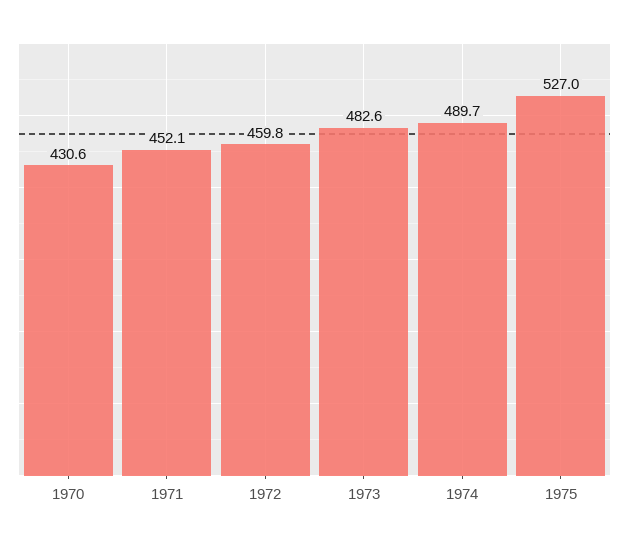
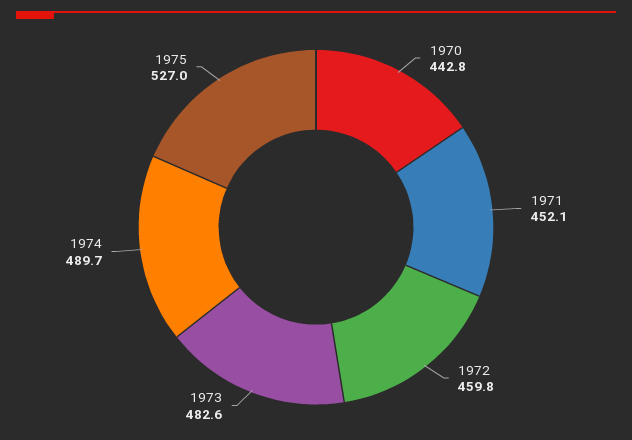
  {
-   "1970": 430.6,
+   "1970": 442.8,
    "1971": 452.1,
    "1972": 459.8,
    "1973": 482.6,
    "1974": 489.7,
    "1975": 527
  }

